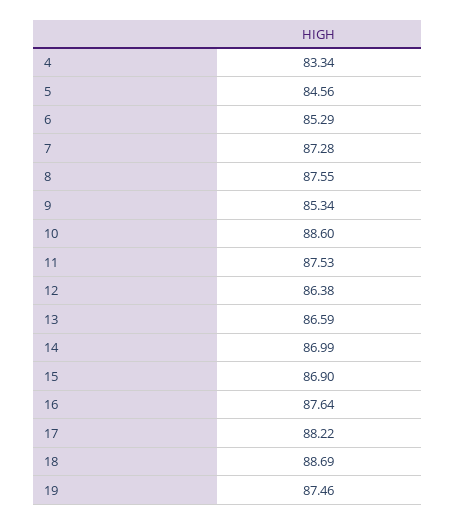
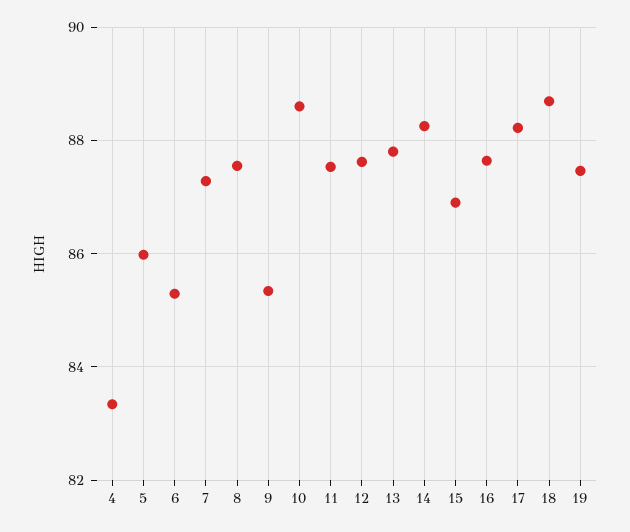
  {
    "4": 83.34,
-   "5": 84.56,
+   "5": 86,
    "6": 85.29,
    "7": 87.28,
    "8": 87.55,
    "9": 85.34,
    "10": 88.6,
    "11": 87.53,
-   "12": 86.38,
+   "12": 87.6,
-   "13": 86.59,
+   "13": 87.8,
-   "14": 86.99,
+   "14": 88.2,
    "15": 86.9,
    "16": 87.64,
    "17": 88.22,
    "18": 88.69,
    "19": 87.46
  }

